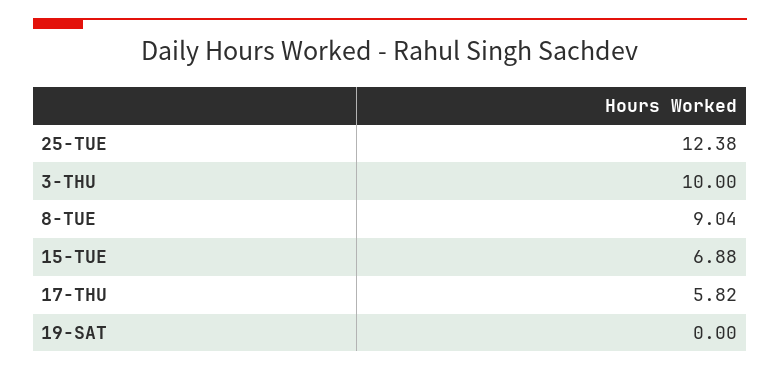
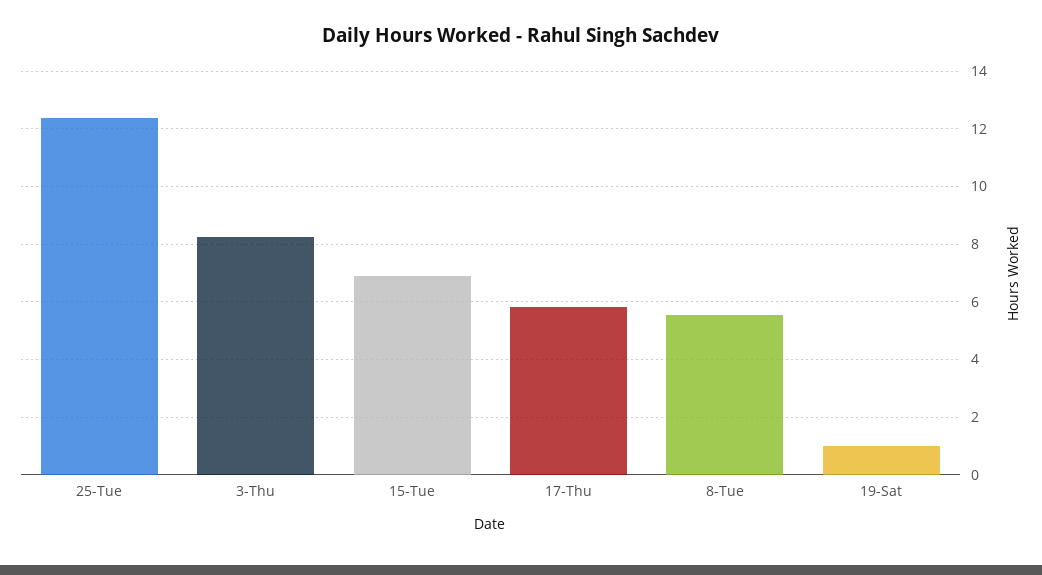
  {
    "25-TUE": 12.38,
-   "3-THU": 10,
+   "3-THU": 8.25,
-   "8-TUE": 9.04,
+   "8-TUE": 5.5,
    "15-TUE": 6.88,
    "17-THU": 5.82,
-   "19-SAT": 0
+   "19-SAT": 1
  }

